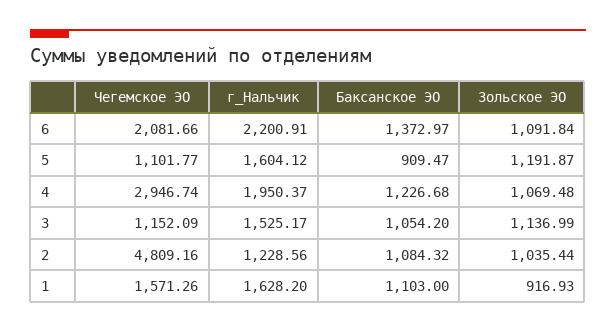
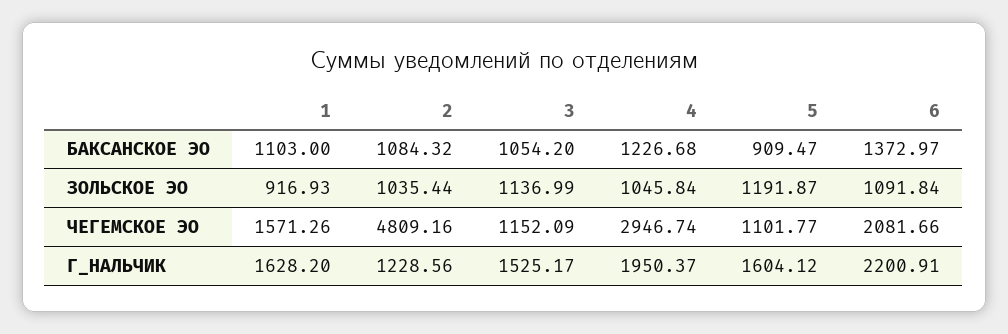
  {
    "Чегемское ЭО": {
      "6": 2081.66,
      "5": 1101.77,
      "4": 2946.74,
      "3": 1152.09,
      "2": 4809.16,
      "1": 1571.26
    },
    "г_Нальчик": {
      "6": 2200.91,
      "5": 1604.12,
      "4": 1950.37,
      "3": 1525.17,
      "2": 1228.56,
      "1": 1628.2
    },
    "Баксанское ЭО": {
      "6": 1372.97,
      "5": 909.47,
      "4": 1226.68,
      "3": 1054.2,
      "2": 1084.32,
      "1": 1103
    },
    "Зольское ЭО": {
      "6": 1091.84,
      "5": 1191.87,
-     "4": 1069.48,
+     "4": 1045.84,
      "3": 1136.99,
      "2": 1035.44,
      "1": 916.93
    }
  }

